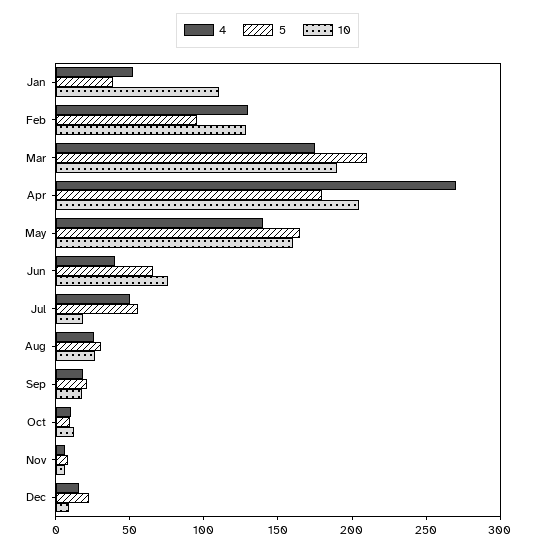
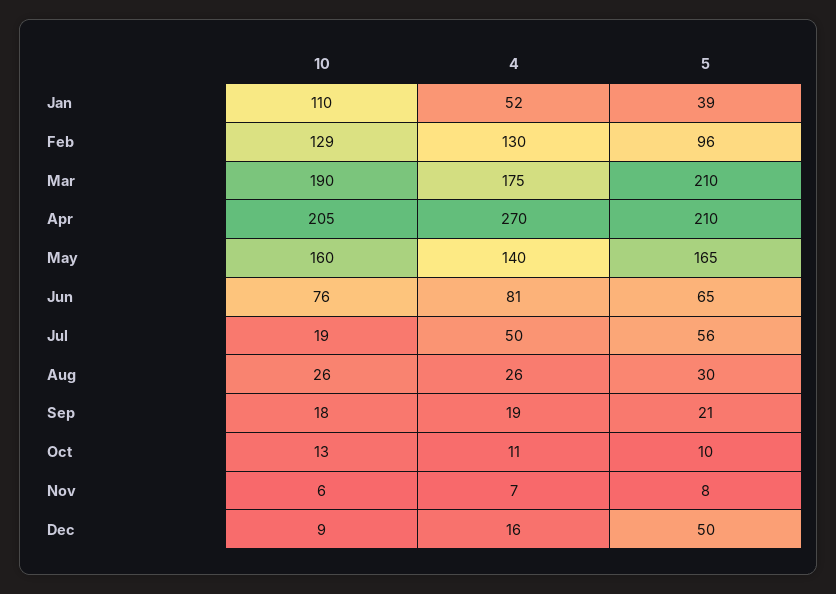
  {
    "4": {
      "Jan": 52,
      "Feb": 130,
      "Mar": 175,
      "Apr": 270,
      "May": 140,
-     "Jun": 40,
+     "Jun": 81,
      "Jul": 50,
      "Aug": 26,
      "Sep": 19,
      "Oct": 11,
      "Nov": 7,
      "Dec": 16
    },
    "5": {
      "Jan": 39,
      "Feb": 96,
      "Mar": 210,
-     "Apr": 180,
+     "Apr": 210,
      "May": 165,
      "Jun": 65,
      "Jul": 56,
      "Aug": 30,
      "Sep": 21,
      "Oct": 10,
      "Nov": 8,
-     "Dec": 20
+     "Dec": 50
    },
    "10": {
      "Jan": 110,
      "Feb": 129,
      "Mar": 190,
      "Apr": 205,
      "May": 160,
      "Jun": 76,
      "Jul": 19,
      "Aug": 26,
      "Sep": 18,
      "Oct": 13,
      "Nov": 6,
      "Dec": 9
    }
  }

